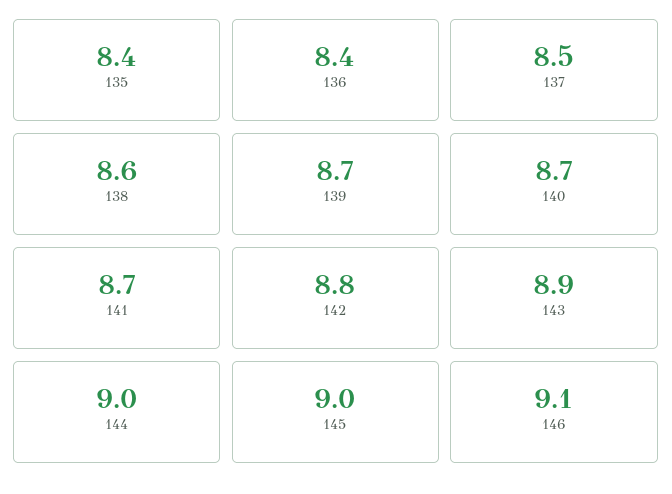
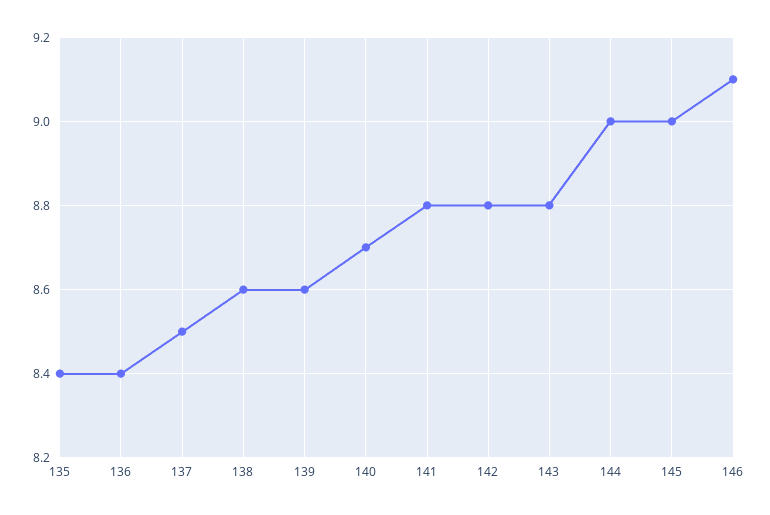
  {
    "135": 8.4,
    "136": 8.4,
    "137": 8.5,
    "138": 8.6,
-   "139": 8.7,
+   "139": 8.6,
    "140": 8.7,
-   "141": 8.7,
+   "141": 8.8,
    "142": 8.8,
-   "143": 8.9,
+   "143": 8.8,
    "144": 9,
    "145": 9,
    "146": 9.1
  }

